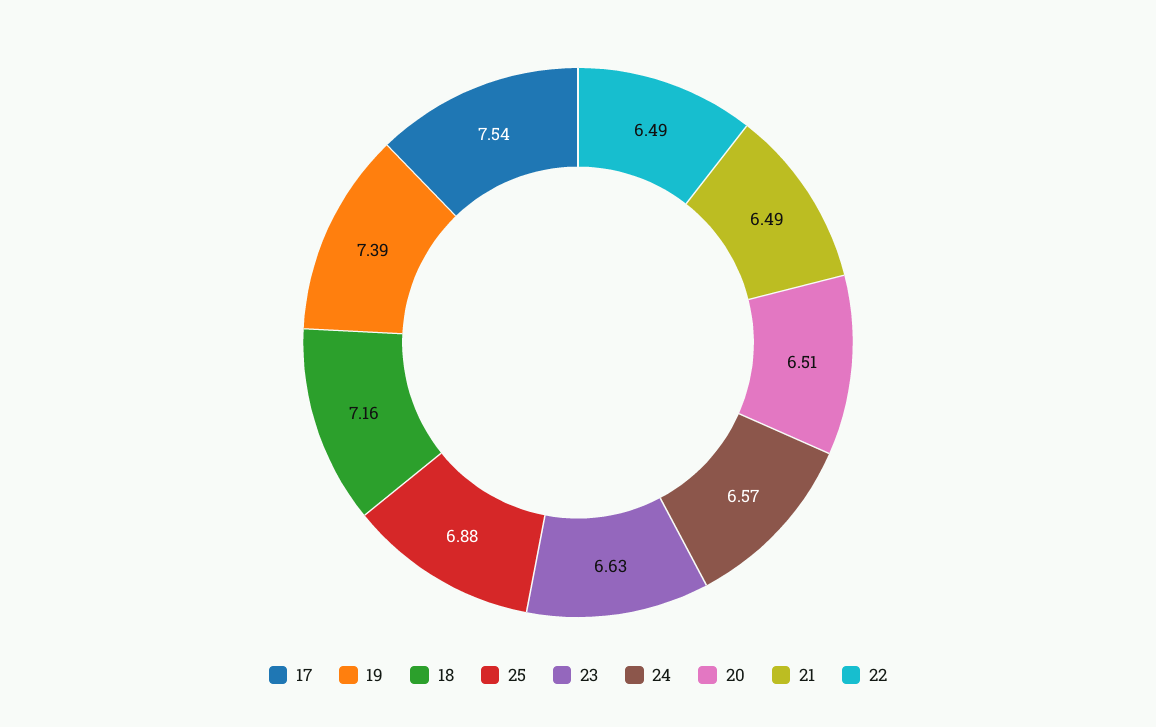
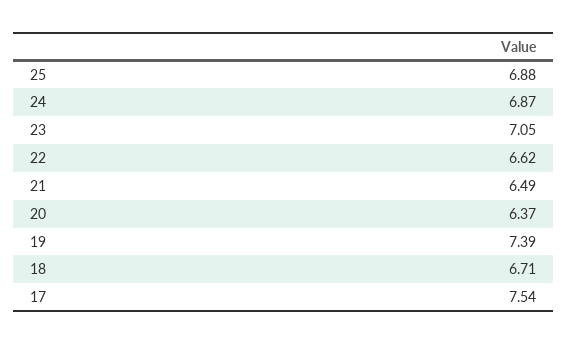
  {
    "17": 7.54,
    "19": 7.39,
-   "18": 7.16,
+   "18": 6.71,
    "25": 6.88,
-   "23": 6.63,
+   "23": 7.05,
-   "24": 6.57,
+   "24": 6.87,
-   "20": 6.51,
+   "20": 6.37,
    "21": 6.49,
-   "22": 6.49
+   "22": 6.62
  }

